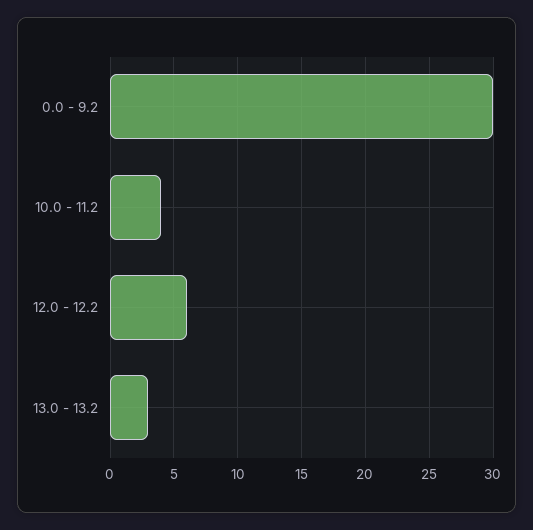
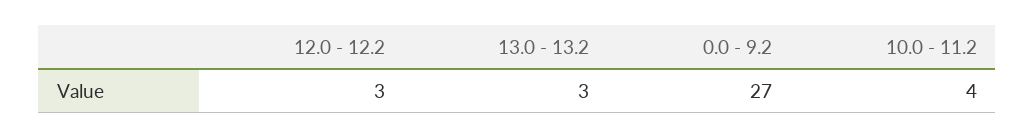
  {
-   "0.0 - 9.2": 30,
+   "0.0 - 9.2": 27,
    "10.0 - 11.2": 4,
-   "12.0 - 12.2": 6,
+   "12.0 - 12.2": 3,
    "13.0 - 13.2": 3
  }

